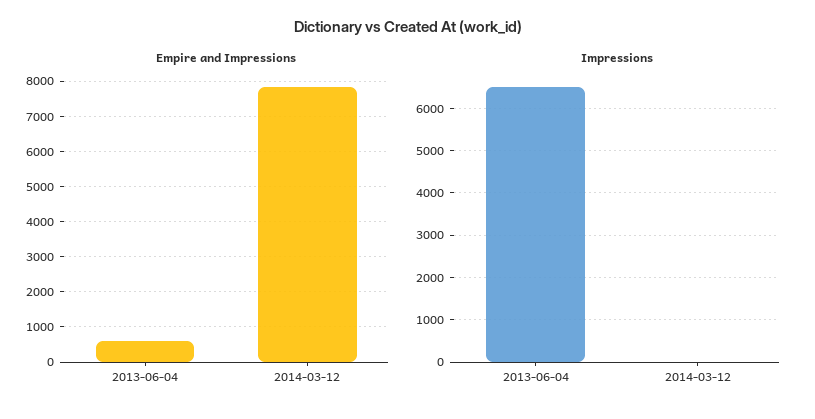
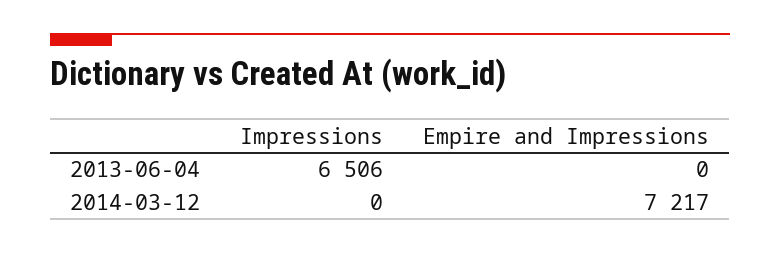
  {
    "Empire and Impressions": {
-     "2013-06-04": 600,
+     "2013-06-04": 0,
-     "2014-03-12": 7800
+     "2014-03-12": 7217
    },
    "Impressions": {
      "2013-06-04": 6506,
      "2014-03-12": 0
    }
  }

